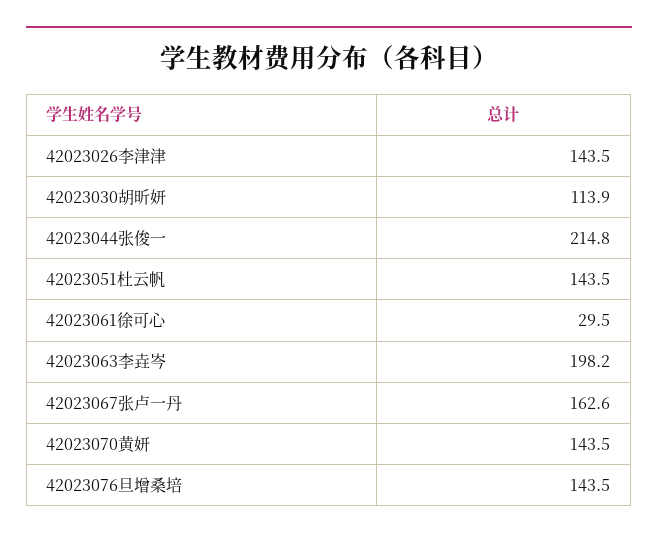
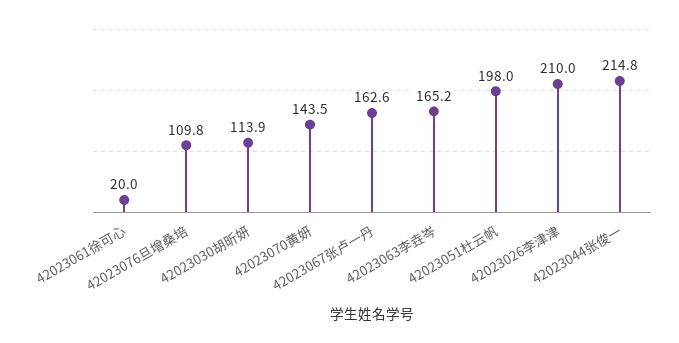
  {
-   "42023026李津津": 143.5,
+   "42023026李津津": 210,
    "42023030胡昕妍": 113.9,
    "42023044张俊一": 214.8,
-   "42023051杜云帆": 143.5,
+   "42023051杜云帆": 198,
-   "42023061徐可心": 29.5,
+   "42023061徐可心": 20,
-   "42023063李垚岑": 198.2,
+   "42023063李垚岑": 165.2,
    "42023067张卢一丹": 162.6,
    "42023070黄妍": 143.5,
-   "42023076旦增桑培": 143.5
+   "42023076旦增桑培": 109.8
  }

